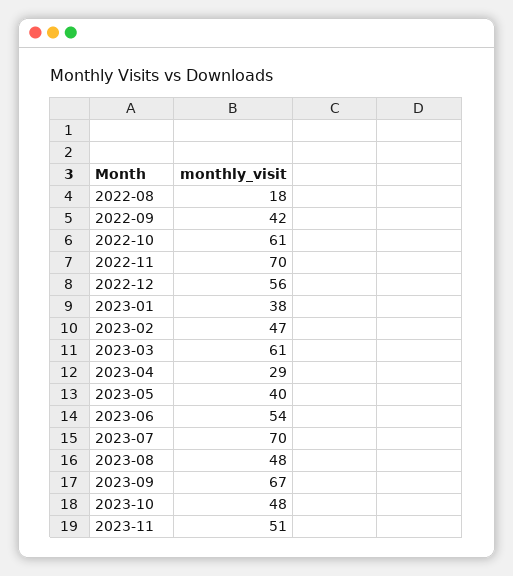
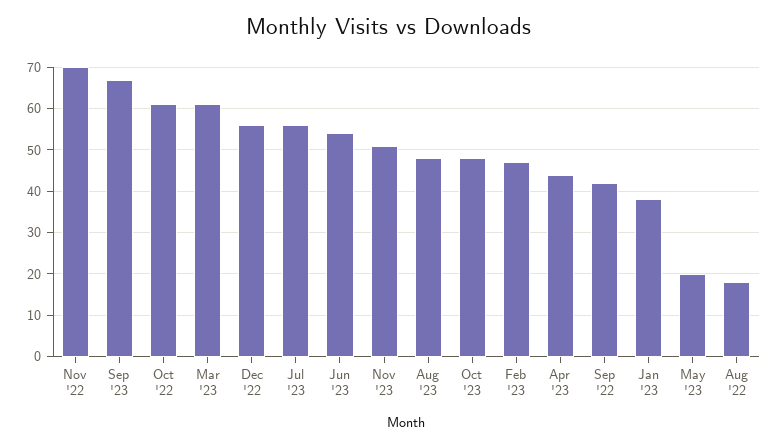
  {
    "2022-08": 18,
    "2022-09": 42,
    "2022-10": 61,
    "2022-11": 70,
    "2022-12": 56,
    "2023-01": 38,
    "2023-02": 47,
    "2023-03": 61,
-   "2023-04": 29,
+   "2023-04": 45,
-   "2023-05": 40,
+   "2023-05": 20,
    "2023-06": 54,
-   "2023-07": 70,
+   "2023-07": 55,
    "2023-08": 48,
    "2023-09": 67,
    "2023-10": 48,
    "2023-11": 51
  }

